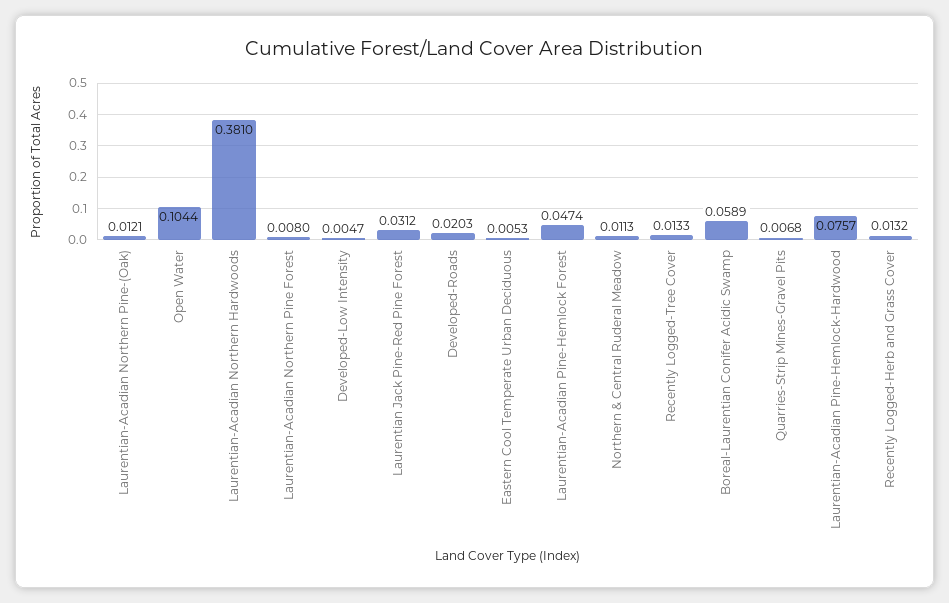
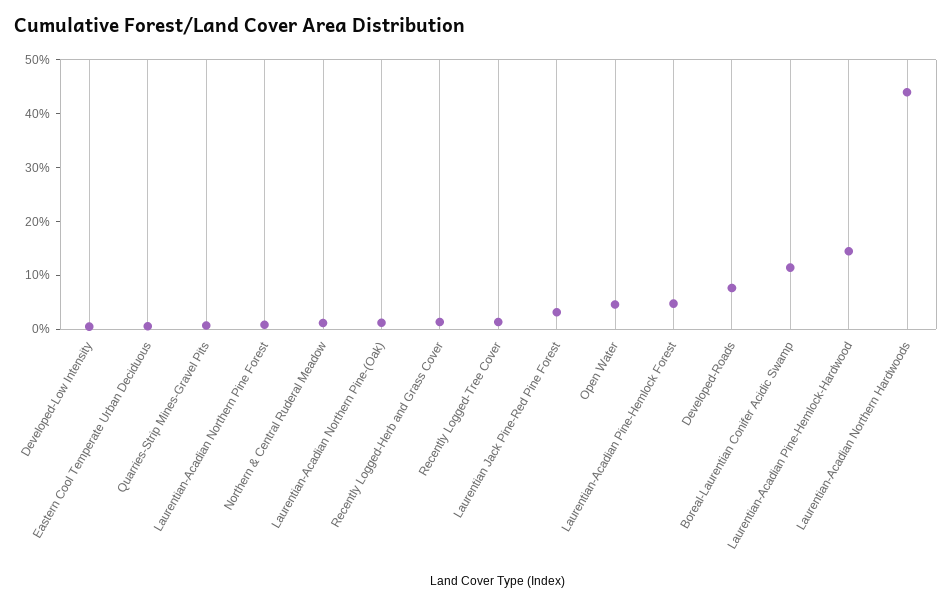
  {
    "Laurentian-Acadian Northern Pine-(Oak)": 0.0121,
-   "Open Water": 0.1044,
+   "Open Water": 0.04,
-   "Laurentian-Acadian Northern Hardwoods": 0.381,
+   "Laurentian-Acadian Northern Hardwoods": 0.44,
    "Laurentian-Acadian Northern Pine Forest": 0.008,
    "Developed-Low Intensity": 0.0047,
    "Laurentian Jack Pine-Red Pine Forest": 0.0312,
-   "Developed-Roads": 0.0203,
+   "Developed-Roads": 0.08,
    "Eastern Cool Temperate Urban Deciduous": 0.0053,
    "Laurentian-Acadian Pine-Hemlock Forest": 0.0474,
    "Northern & Central Ruderal Meadow": 0.0113,
    "Recently Logged-Tree Cover": 0.0133,
-   "Boreal-Laurentian Conifer Acidic Swamp": 0.0589,
+   "Boreal-Laurentian Conifer Acidic Swamp": 0.12,
    "Quarries-Strip Mines-Gravel Pits": 0.0068,
-   "Laurentian-Acadian Pine-Hemlock-Hardwood": 0.0757,
+   "Laurentian-Acadian Pine-Hemlock-Hardwood": 0.14,
    "Recently Logged-Herb and Grass Cover": 0.0132
  }

